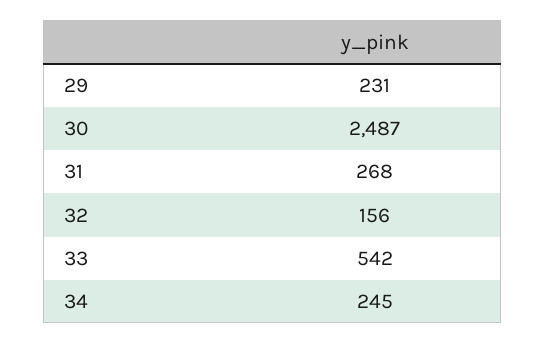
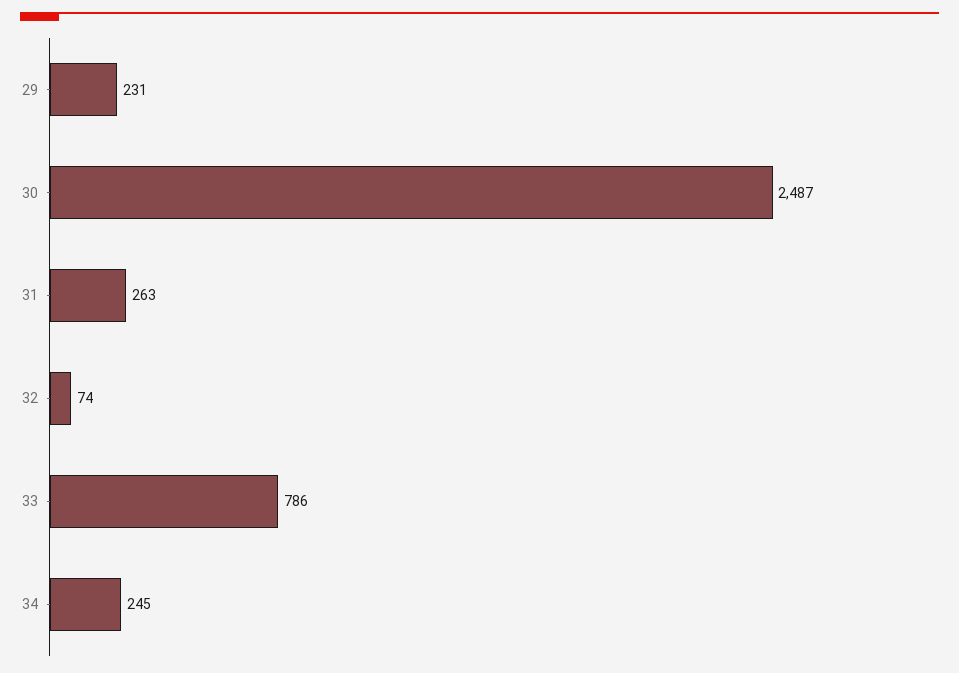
  {
    "29": 231,
    "30": 2487,
-   "31": 268,
+   "31": 263,
-   "32": 156,
+   "32": 74,
-   "33": 542,
+   "33": 786,
    "34": 245
  }

